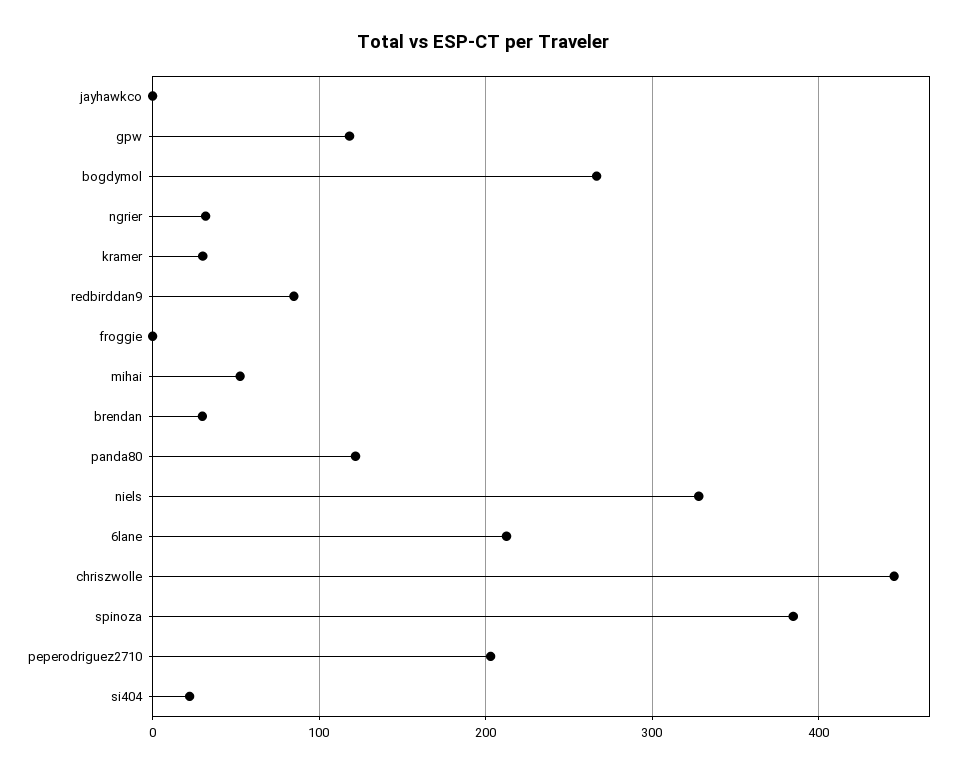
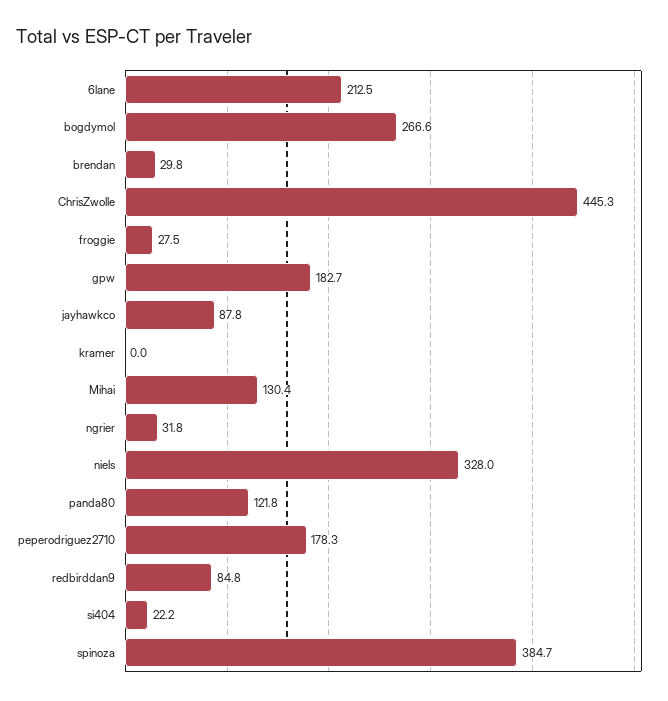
  {
-   "jayhawkco": 0,
+   "jayhawkco": 87.8,
-   "gpw": 120,
+   "gpw": 182.7,
    "bogdymol": 266.6,
    "ngrier": 31.8,
-   "kramer": 30,
+   "kramer": 0,
    "redbirddan9": 84.8,
-   "froggie": 0,
+   "froggie": 27.5,
-   "mihai": 50,
+   "mihai": 130.4,
    "brendan": 29.8,
    "panda80": 121.8,
    "niels": 328,
    "6lane": 212.5,
    "chriszwolle": 445.3,
    "spinoza": 384.7,
-   "peperodriguez2710": 200,
+   "peperodriguez2710": 178.3,
    "si404": 22.2
  }

